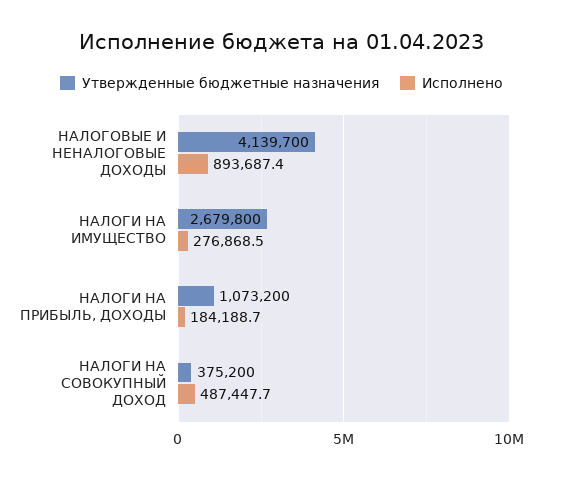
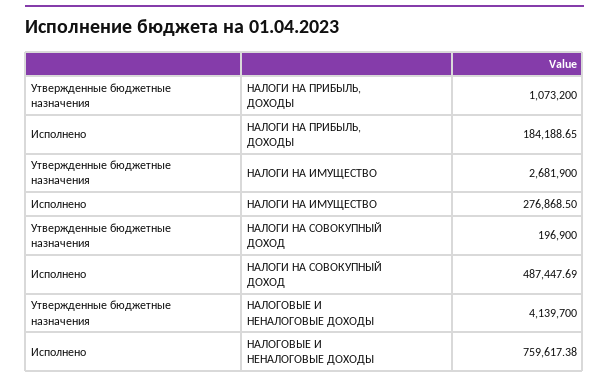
  {
    "Утвержденные бюджетные назначения": {
      "НАЛОГОВЫЕ И НЕНАЛОГОВЫЕ ДОХОДЫ": 4139700,
-     "НАЛОГИ НА ИМУЩЕСТВО": 2679800,
+     "НАЛОГИ НА ИМУЩЕСТВО": 2681900,
      "НАЛОГИ НА ПРИБЫЛЬ, ДОХОДЫ": 1073200,
-     "НАЛОГИ НА СОВОКУПНЫЙ ДОХОД": 375200
+     "НАЛОГИ НА СОВОКУПНЫЙ ДОХОД": 196900
    },
    "Исполнено": {
-     "НАЛОГОВЫЕ И НЕНАЛОГОВЫЕ ДОХОДЫ": 893687.4,
+     "НАЛОГОВЫЕ И НЕНАЛОГОВЫЕ ДОХОДЫ": 759617.38,
      "НАЛОГИ НА ИМУЩЕСТВО": 276868.5,
      "НАЛОГИ НА ПРИБЫЛЬ, ДОХОДЫ": 184188.65,
      "НАЛОГИ НА СОВОКУПНЫЙ ДОХОД": 487447.69
    }
  }

